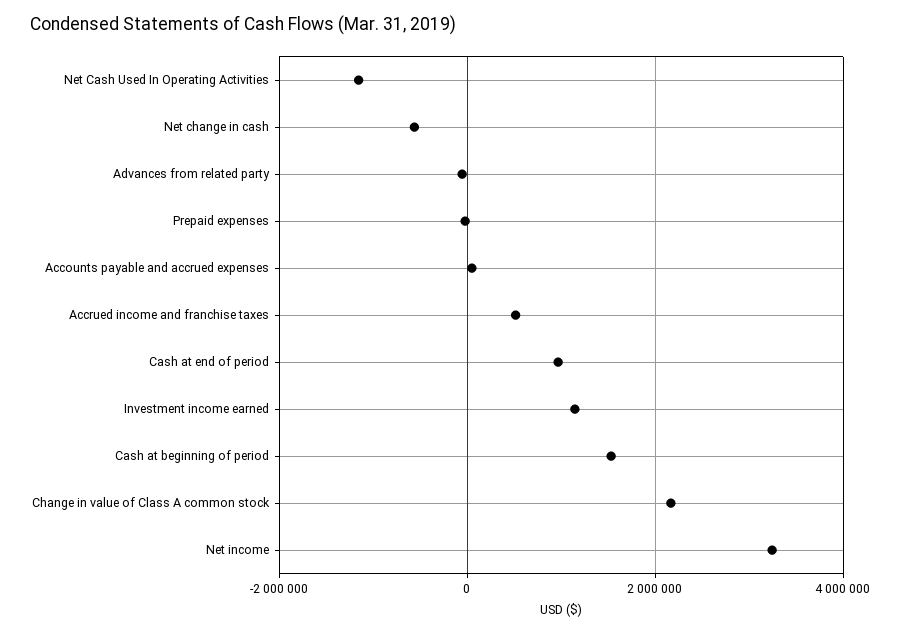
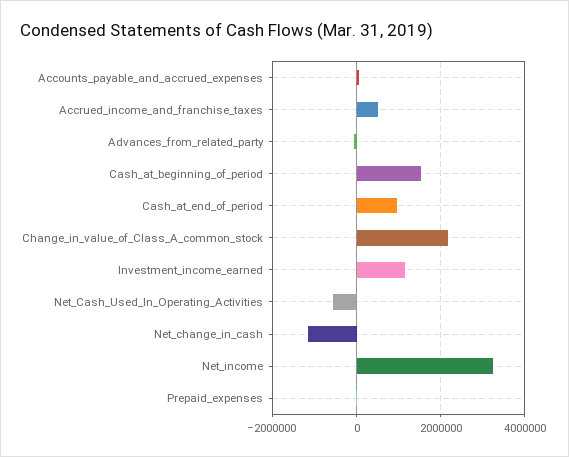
  {
-   "Net Cash Used In Operating Activities": -1200000,
+   "Net Cash Used In Operating Activities": -600000,
-   "Net change in cash": -600000,
+   "Net change in cash": -1200000,
    "Advances from related party": 0,
    "Prepaid expenses": 0,
    "Accounts payable and accrued expenses": 0,
    "Accrued income and franchise taxes": 600000,
    "Cash at end of period": 1000000,
    "Investment income earned": 1200000,
    "Cash at beginning of period": 1600000,
    "Change in value of Class A common stock": 2200000,
    "Net income": 3200000
  }

